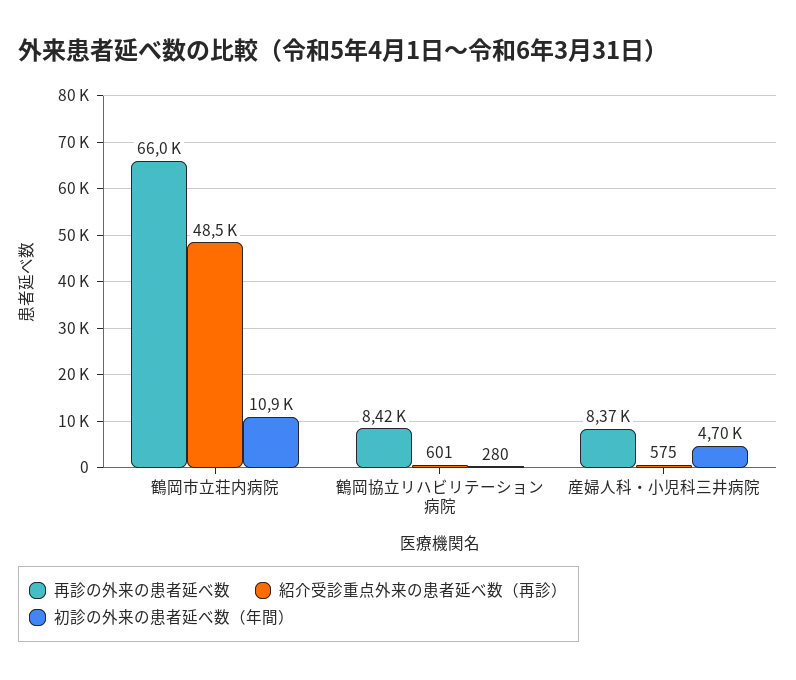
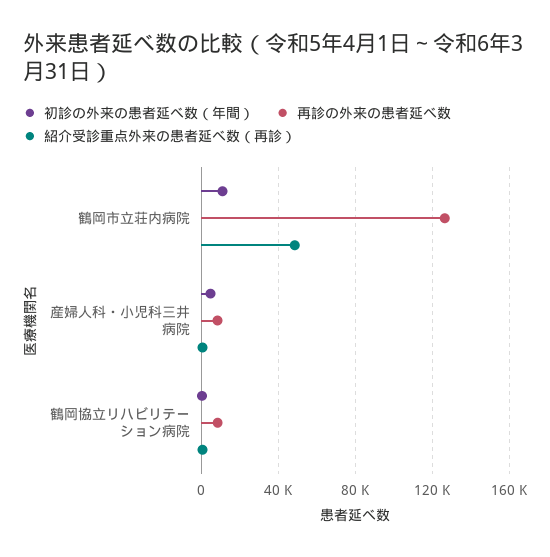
  {
    "再診の外来の患者延べ数": {
-     "鶴岡市立荘内病院": 66000,
+     "鶴岡市立荘内病院": 125000,
      "鶴岡協立リハビリテーション病院": 8420,
      "産婦人科・小児科三井病院": 8370
    },
    "紹介受診重点外来の患者延べ数（再診）": {
      "鶴岡市立荘内病院": 48500,
      "鶴岡協立リハビリテーション病院": 601,
      "産婦人科・小児科三井病院": 575
    },
    "初診の外来の患者延べ数（年間）": {
      "鶴岡市立荘内病院": 10900,
      "鶴岡協立リハビリテーション病院": 280,
      "産婦人科・小児科三井病院": 4700
    }
  }

